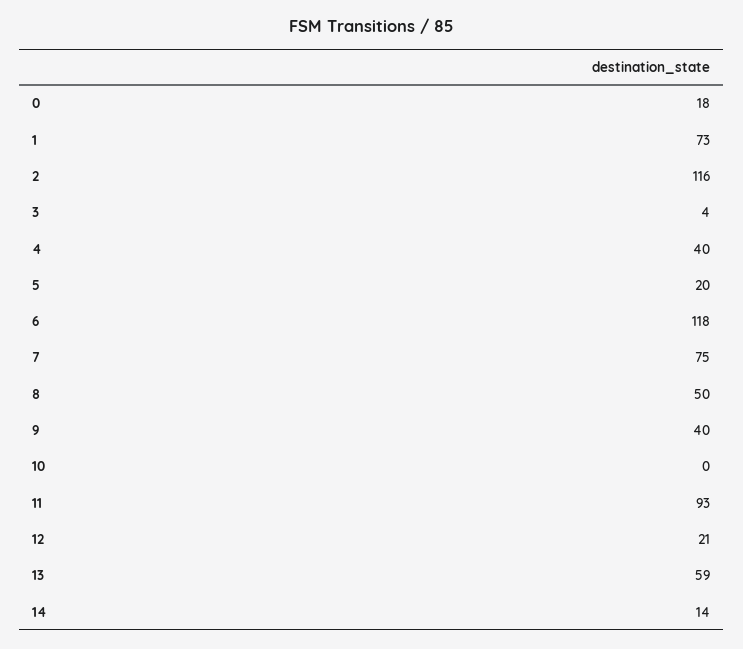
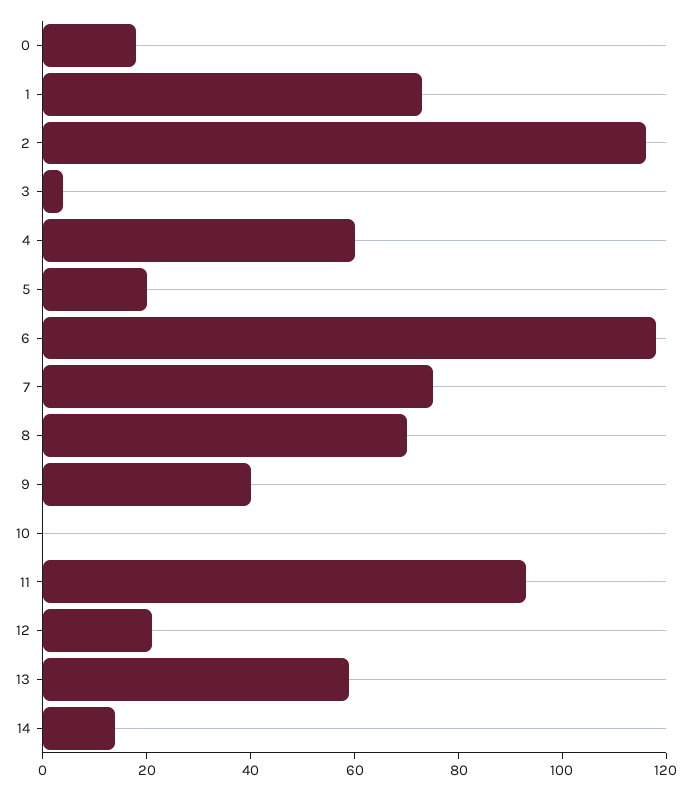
  {
    "0": 18,
    "1": 73,
    "2": 116,
    "3": 4,
-   "4": 40,
+   "4": 60,
    "5": 20,
    "6": 118,
    "7": 75,
-   "8": 50,
+   "8": 70,
    "9": 40,
    "10": 0,
    "11": 93,
    "12": 21,
    "13": 59,
    "14": 14
  }

